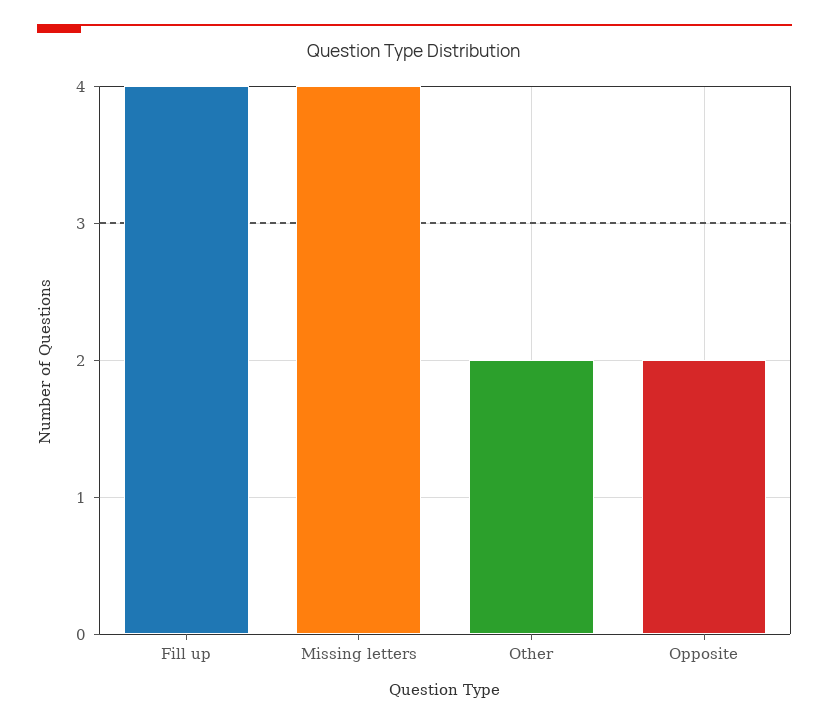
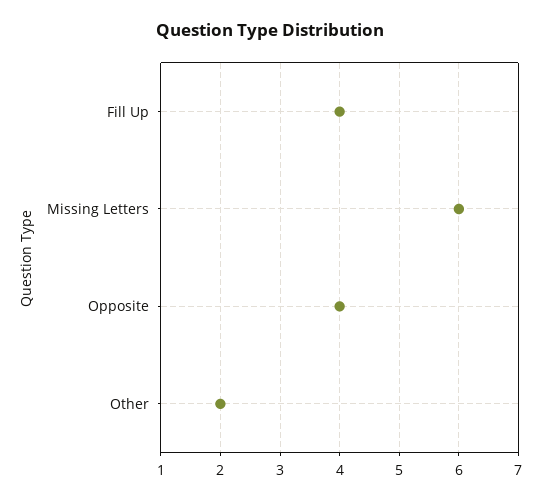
  {
    "Fill up": 4,
-   "Missing letters": 4,
+   "Missing letters": 6,
    "Other": 2,
-   "Opposite": 2
+   "Opposite": 4
  }

